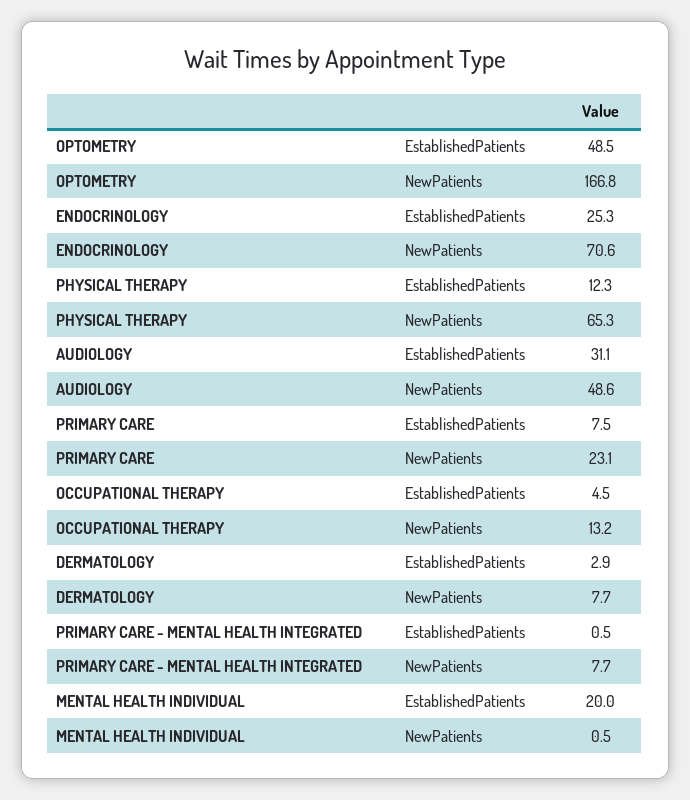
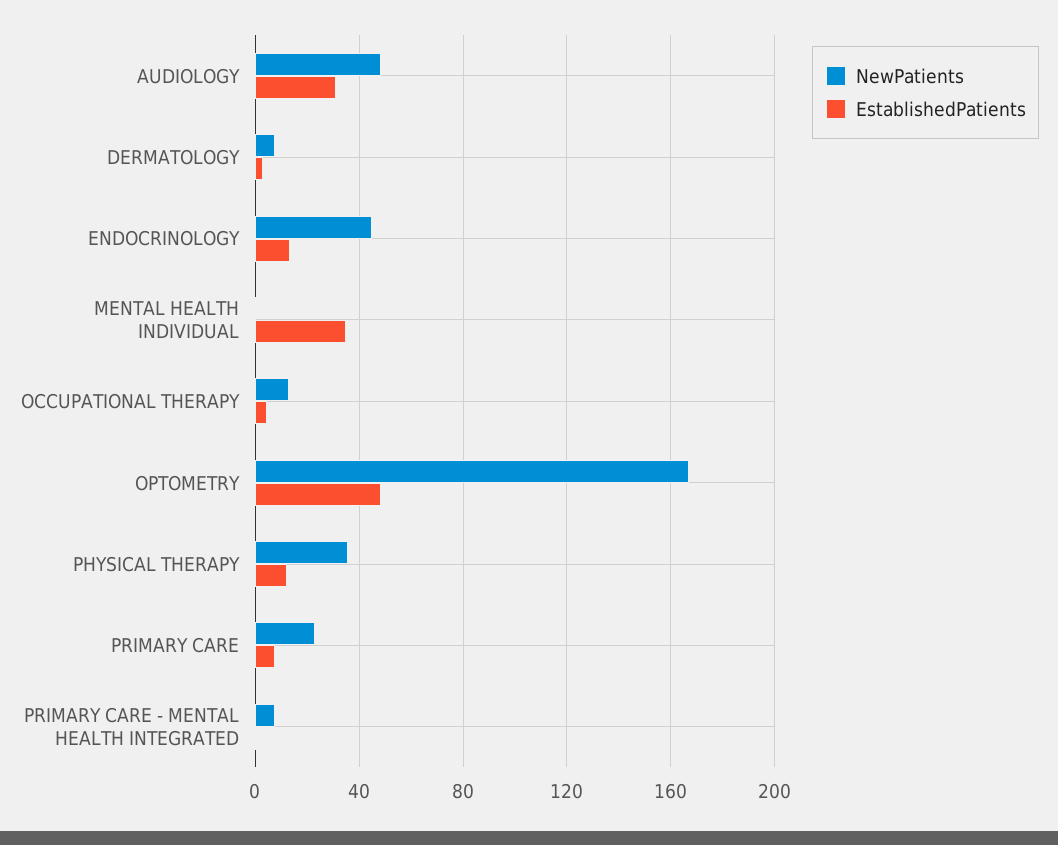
  {
    "EstablishedPatients": {
      "OPTOMETRY": 48.5,
-     "ENDOCRINOLOGY": 25.3,
+     "ENDOCRINOLOGY": 15,
      "PHYSICAL THERAPY": 12.3,
      "AUDIOLOGY": 31.1,
      "PRIMARY CARE": 7.5,
      "OCCUPATIONAL THERAPY": 4.5,
      "DERMATOLOGY": 2.9,
      "PRIMARY CARE - MENTAL HEALTH INTEGRATED": 0.5,
-     "MENTAL HEALTH INDIVIDUAL": 20
+     "MENTAL HEALTH INDIVIDUAL": 35
    },
    "NewPatients": {
      "OPTOMETRY": 166.8,
-     "ENDOCRINOLOGY": 70.6,
+     "ENDOCRINOLOGY": 45,
-     "PHYSICAL THERAPY": 65.3,
+     "PHYSICAL THERAPY": 35,
      "AUDIOLOGY": 48.6,
      "PRIMARY CARE": 23.1,
      "OCCUPATIONAL THERAPY": 13.2,
      "DERMATOLOGY": 7.7,
      "PRIMARY CARE - MENTAL HEALTH INTEGRATED": 7.7,
      "MENTAL HEALTH INDIVIDUAL": 0.5
    }
  }

